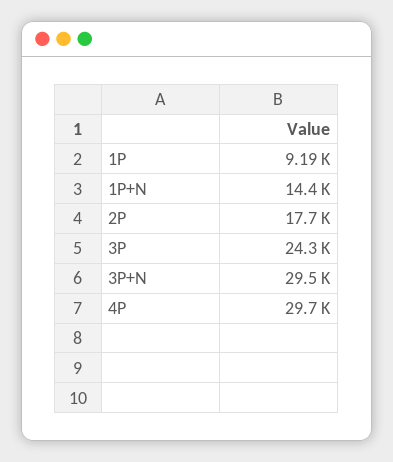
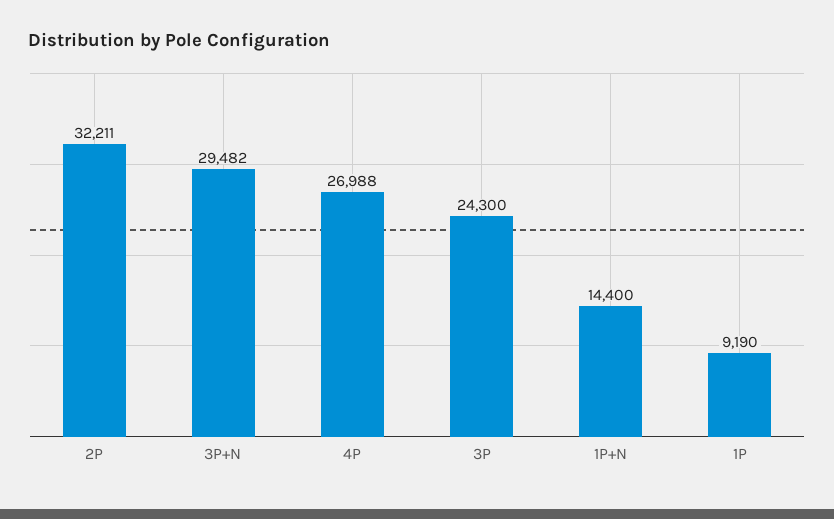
  {
    "1P": 9190,
    "1P+N": 14400,
-   "2P": 17700,
+   "2P": 32211,
    "3P": 24300,
    "3P+N": 29482,
-   "4P": 29700
+   "4P": 26988
  }

